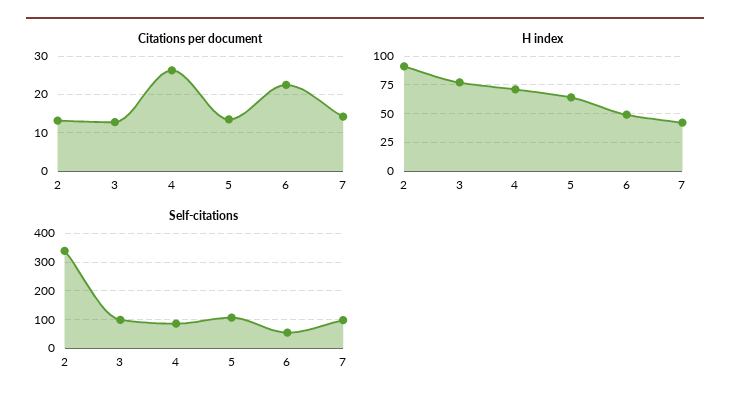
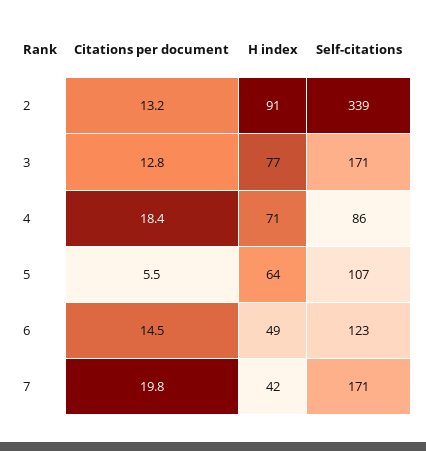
  {
    "Citations per document": {
      "2": 13.2,
      "3": 12.8,
-     "4": 26,
+     "4": 18.4,
-     "5": 14,
+     "5": 5.5,
-     "6": 22,
+     "6": 14.5,
-     "7": 14
+     "7": 19.8
    },
    "H index": {
      "2": 91,
      "3": 77,
      "4": 71,
      "5": 64,
      "6": 49,
      "7": 42
    },
    "Self-citations": {
      "2": 339,
-     "3": 100,
+     "3": 171,
      "4": 86,
      "5": 107,
-     "6": 50,
+     "6": 123,
-     "7": 100
+     "7": 171
    }
  }

